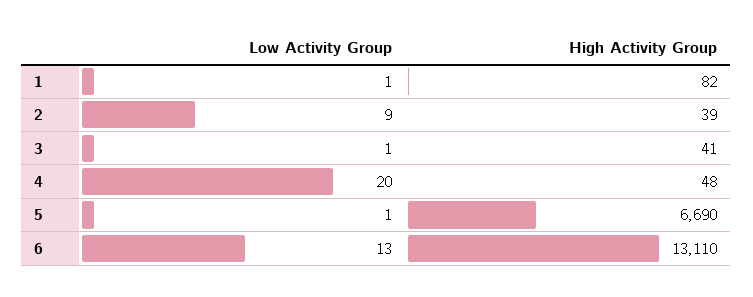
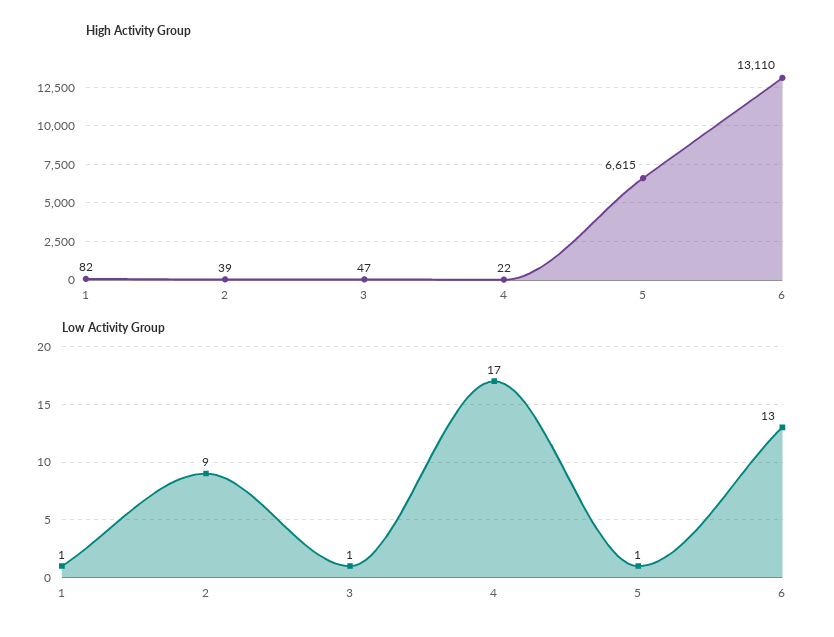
  {
    "Low Activity Group": {
      "1": 1,
      "2": 9,
      "3": 1,
-     "4": 20,
+     "4": 17,
      "5": 1,
      "6": 13
    },
    "High Activity Group": {
      "1": 82,
      "2": 39,
-     "3": 41,
+     "3": 47,
-     "4": 48,
+     "4": 22,
-     "5": 6690,
+     "5": 6615,
      "6": 13110
    }
  }

